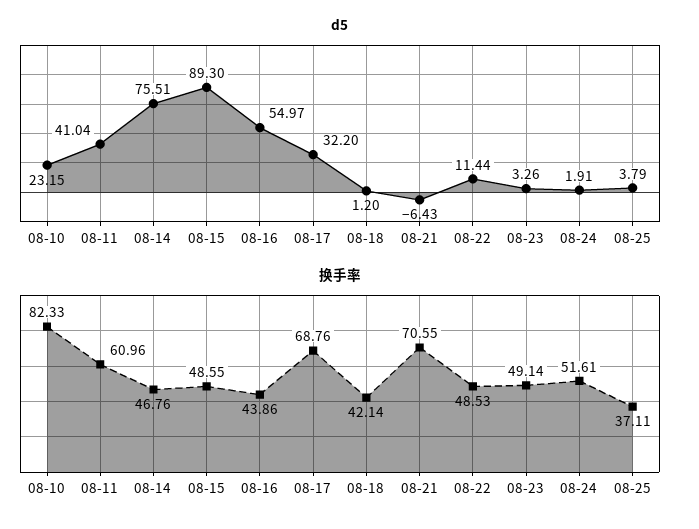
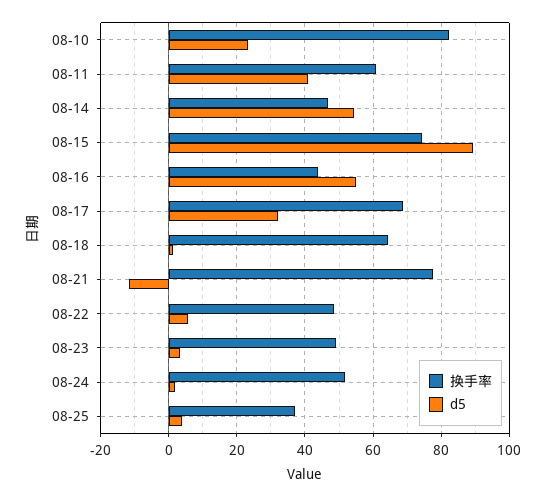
  {
    "d5": {
      "08-10": 23.15,
      "08-11": 41.04,
-     "08-14": 75.51,
+     "08-14": 54,
      "08-15": 89.3,
      "08-16": 54.97,
      "08-17": 32.2,
      "08-18": 1.2,
-     "08-21": -6.43,
+     "08-21": -12,
-     "08-22": 11.44,
+     "08-22": 6,
      "08-23": 3.26,
      "08-24": 1.91,
      "08-25": 3.79
    },
    "换手率": {
      "08-10": 82.33,
      "08-11": 60.96,
      "08-14": 46.76,
-     "08-15": 48.55,
+     "08-15": 74,
      "08-16": 43.86,
      "08-17": 68.76,
-     "08-18": 42.14,
+     "08-18": 64,
-     "08-21": 70.55,
+     "08-21": 78,
      "08-22": 48.53,
      "08-23": 49.14,
      "08-24": 51.61,
      "08-25": 37.11
    }
  }

